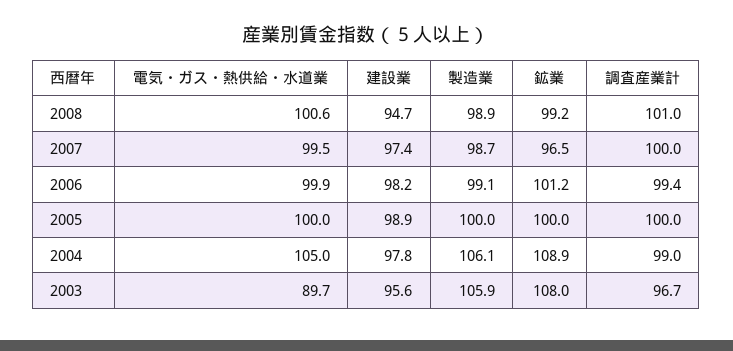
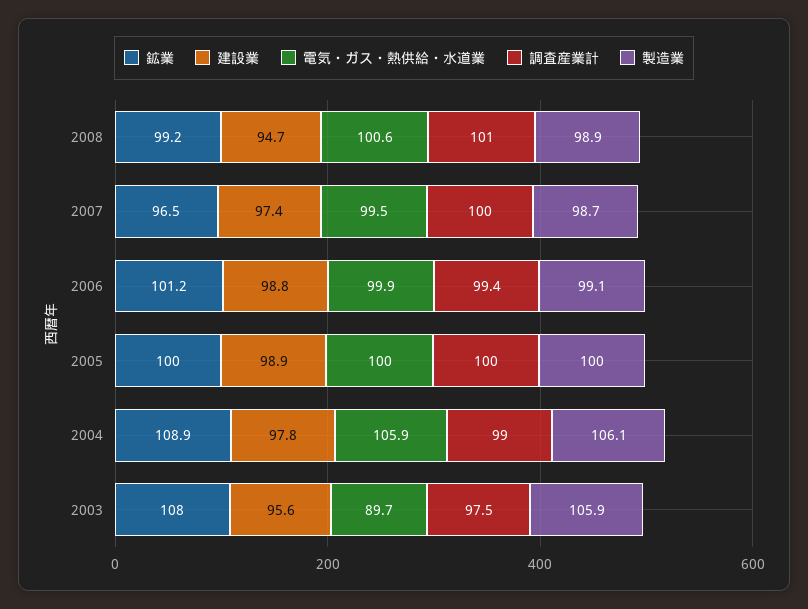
  {
    "電気・ガス・熱供給・水道業": {
      "2008": 100.6,
      "2007": 99.5,
      "2006": 99.9,
      "2005": 100,
-     "2004": 105,
+     "2004": 105.9,
      "2003": 89.7
    },
    "建設業": {
      "2008": 94.7,
      "2007": 97.4,
-     "2006": 98.2,
+     "2006": 98.8,
      "2005": 98.9,
      "2004": 97.8,
      "2003": 95.6
    },
    "製造業": {
      "2008": 98.9,
      "2007": 98.7,
      "2006": 99.1,
      "2005": 100,
      "2004": 106.1,
      "2003": 105.9
    },
    "鉱業": {
      "2008": 99.2,
      "2007": 96.5,
      "2006": 101.2,
      "2005": 100,
      "2004": 108.9,
      "2003": 108
    },
    "調査産業計": {
      "2008": 101,
      "2007": 100,
      "2006": 99.4,
      "2005": 100,
      "2004": 99,
-     "2003": 96.7
+     "2003": 97.5
    }
  }

